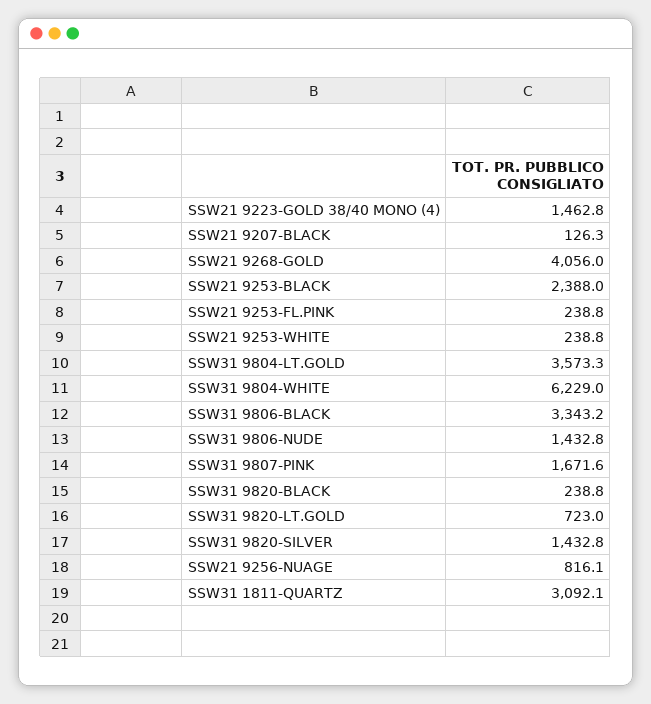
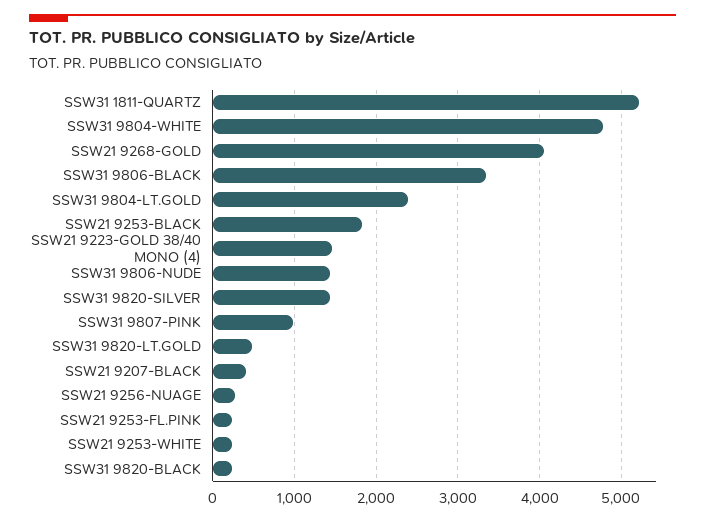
  {
    "SSW21 9223-GOLD 38/40 MONO (4)": 1462.8,
-   "SSW21 9207-BLACK": 126.3,
+   "SSW21 9207-BLACK": 400,
    "SSW21 9268-GOLD": 4056,
-   "SSW21 9253-BLACK": 2388,
+   "SSW21 9253-BLACK": 1800,
    "SSW21 9253-FL.PINK": 238.8,
    "SSW21 9253-WHITE": 238.8,
-   "SSW31 9804-LT.GOLD": 3573.3,
+   "SSW31 9804-LT.GOLD": 2400,
-   "SSW31 9804-WHITE": 6229,
+   "SSW31 9804-WHITE": 4800,
    "SSW31 9806-BLACK": 3343.2,
    "SSW31 9806-NUDE": 1432.8,
-   "SSW31 9807-PINK": 1671.6,
+   "SSW31 9807-PINK": 1000,
    "SSW31 9820-BLACK": 238.8,
-   "SSW31 9820-LT.GOLD": 723,
+   "SSW31 9820-LT.GOLD": 500,
    "SSW31 9820-SILVER": 1432.8,
-   "SSW21 9256-NUAGE": 816.1,
+   "SSW21 9256-NUAGE": 300,
-   "SSW31 1811-QUARTZ": 3092.1
+   "SSW31 1811-QUARTZ": 5200
  }

